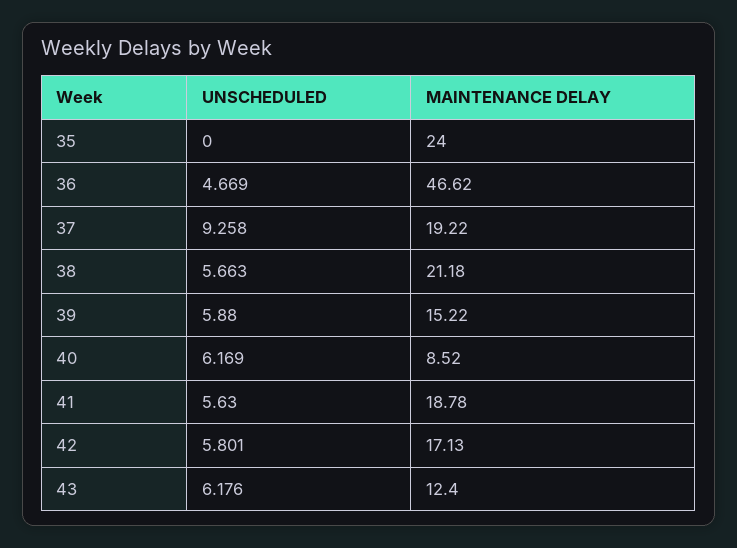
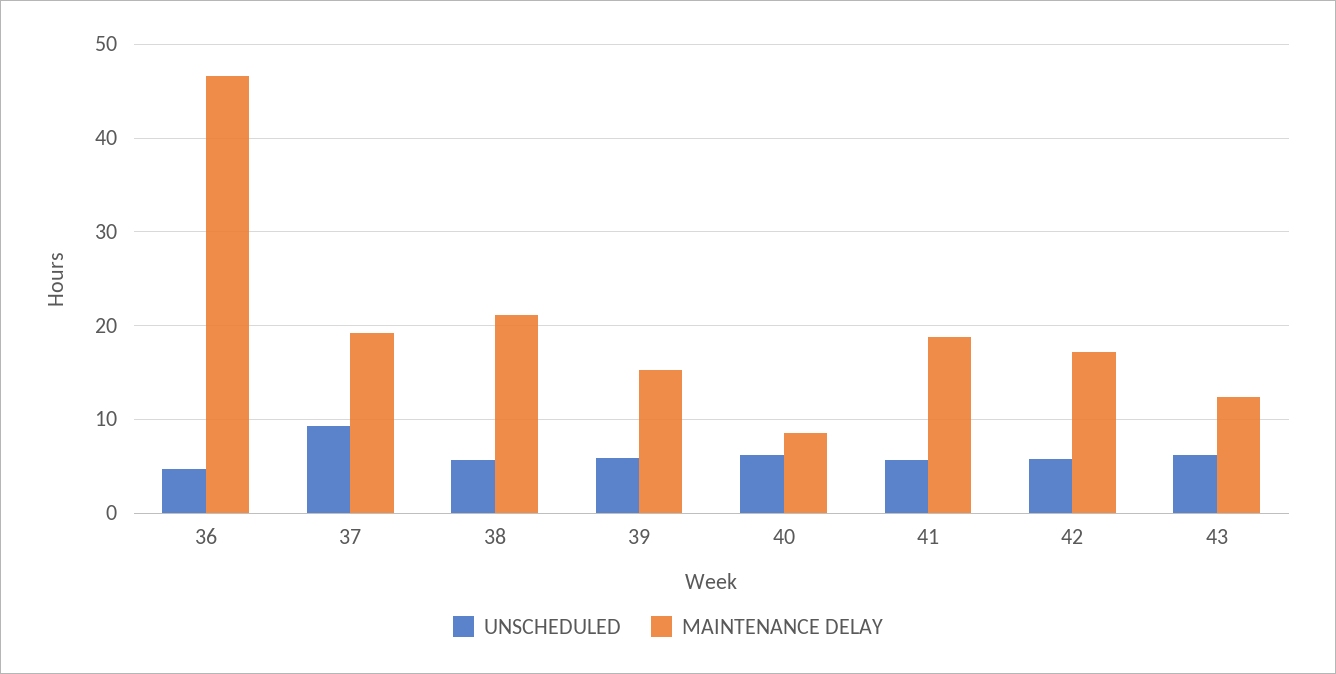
  {
    "UNSCHEDULED": {
-     "35": 0,
      "36": 4.669,
      "37": 9.258,
      "38": 5.663,
      "39": 5.88,
      "40": 6.169,
      "41": 5.63,
      "42": 5.801,
      "43": 6.176
    },
    "MAINTENANCE DELAY": {
-     "35": 24,
      "36": 46.62,
      "37": 19.22,
      "38": 21.18,
      "39": 15.22,
      "40": 8.52,
      "41": 18.78,
      "42": 17.13,
      "43": 12.4
    }
  }

